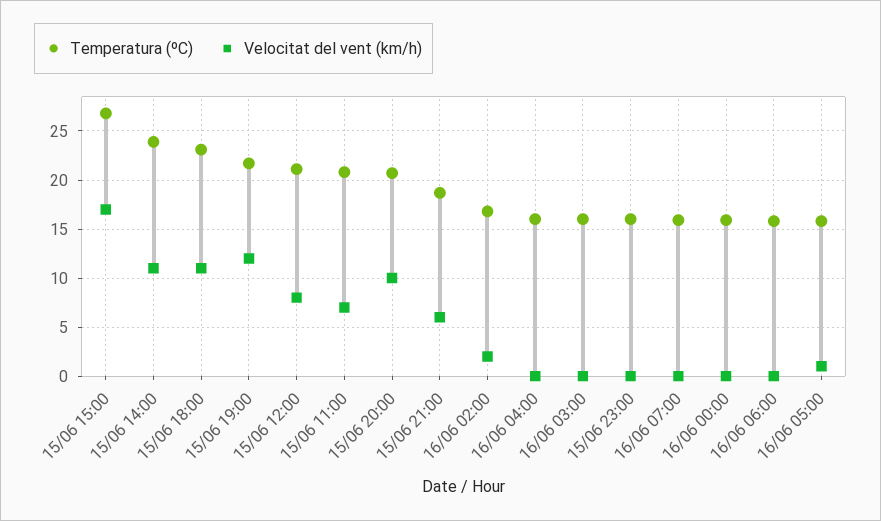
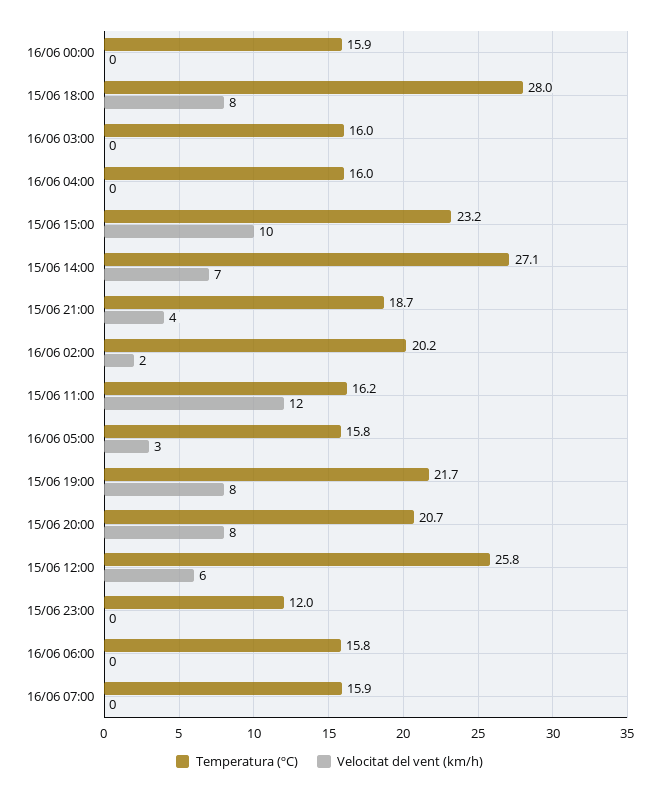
  {
    "Temperatura (ºC)": {
-     "15/06 15:00": 27,
+     "15/06 15:00": 23.2,
-     "15/06 14:00": 24,
+     "15/06 14:00": 27.1,
-     "15/06 18:00": 23,
+     "15/06 18:00": 28,
      "15/06 19:00": 21.7,
-     "15/06 12:00": 21,
+     "15/06 12:00": 25.8,
-     "15/06 11:00": 21,
+     "15/06 11:00": 16.2,
      "15/06 20:00": 20.7,
      "15/06 21:00": 18.7,
-     "16/06 02:00": 17,
+     "16/06 02:00": 20.2,
      "16/06 04:00": 16,
      "16/06 03:00": 16,
-     "15/06 23:00": 16,
+     "15/06 23:00": 12,
      "16/06 07:00": 15.9,
      "16/06 00:00": 15.9,
      "16/06 06:00": 15.8,
      "16/06 05:00": 15.8
    },
    "Velocitat del vent (km/h)": {
-     "15/06 15:00": 17,
+     "15/06 15:00": 10,
-     "15/06 14:00": 11,
+     "15/06 14:00": 7,
-     "15/06 18:00": 11,
+     "15/06 18:00": 8,
-     "15/06 19:00": 12,
+     "15/06 19:00": 8,
-     "15/06 12:00": 8,
+     "15/06 12:00": 6,
-     "15/06 11:00": 7,
+     "15/06 11:00": 12,
-     "15/06 20:00": 10,
+     "15/06 20:00": 8,
-     "15/06 21:00": 6,
+     "15/06 21:00": 4,
      "16/06 02:00": 2,
      "16/06 04:00": 0,
      "16/06 03:00": 0,
      "15/06 23:00": 0,
      "16/06 07:00": 0,
      "16/06 00:00": 0,
      "16/06 06:00": 0,
-     "16/06 05:00": 1
+     "16/06 05:00": 3
    }
  }

